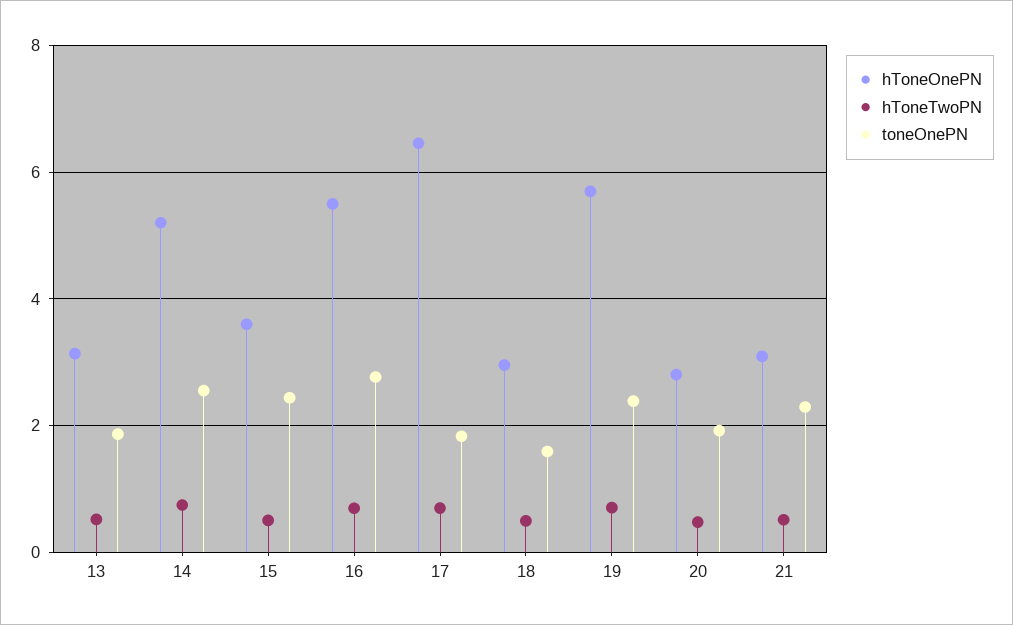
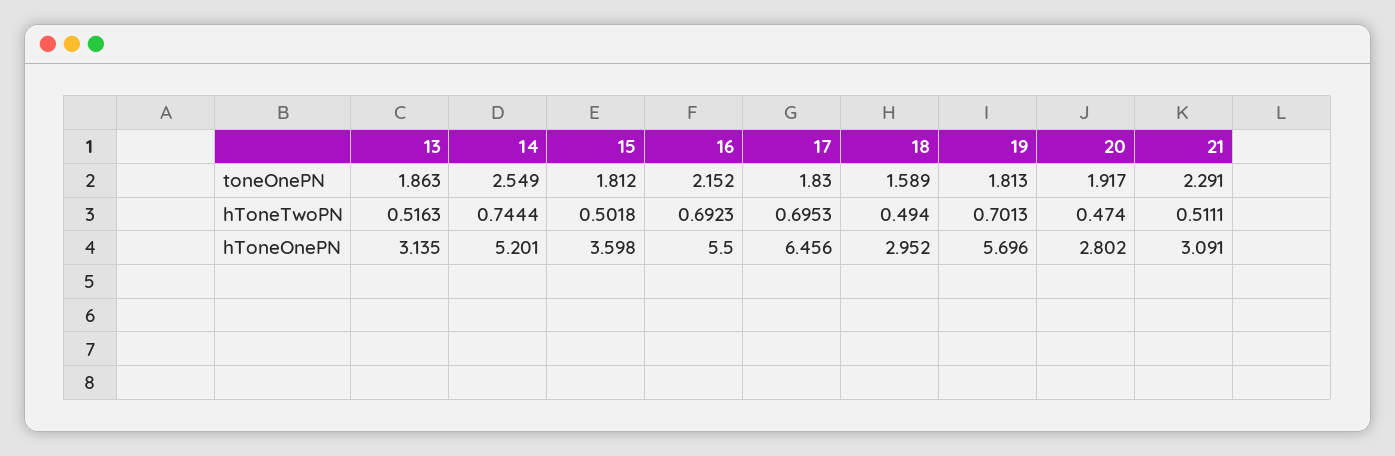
  {
    "hToneOnePN": {
      "13": 3.135,
      "14": 5.201,
      "15": 3.598,
      "16": 5.5,
      "17": 6.456,
      "18": 2.952,
      "19": 5.696,
      "20": 2.802,
      "21": 3.091
    },
    "hToneTwoPN": {
      "13": 0.5163,
      "14": 0.7444,
      "15": 0.5018,
      "16": 0.6923,
      "17": 0.6953,
      "18": 0.494,
      "19": 0.7013,
      "20": 0.474,
      "21": 0.5111
    },
    "toneOnePN": {
      "13": 1.863,
      "14": 2.549,
-     "15": 2.4,
+     "15": 1.812,
-     "16": 2.8,
+     "16": 2.152,
      "17": 1.83,
      "18": 1.589,
-     "19": 2.4,
+     "19": 1.813,
      "20": 1.917,
      "21": 2.291
    }
  }

